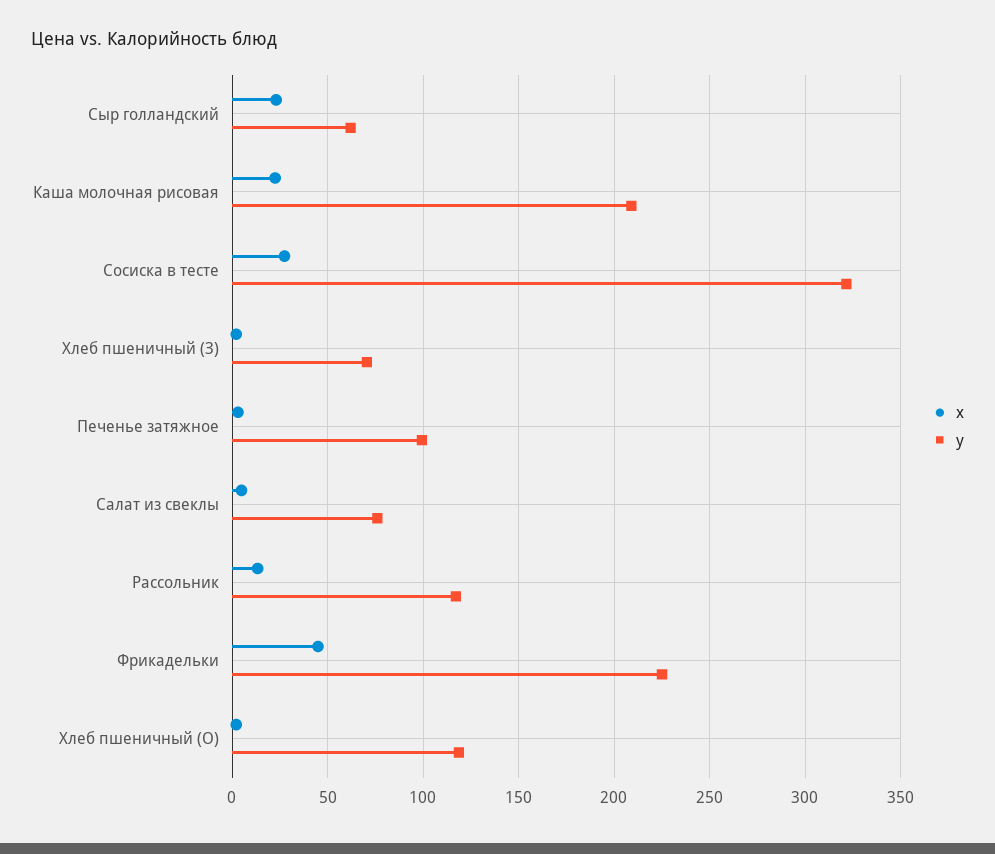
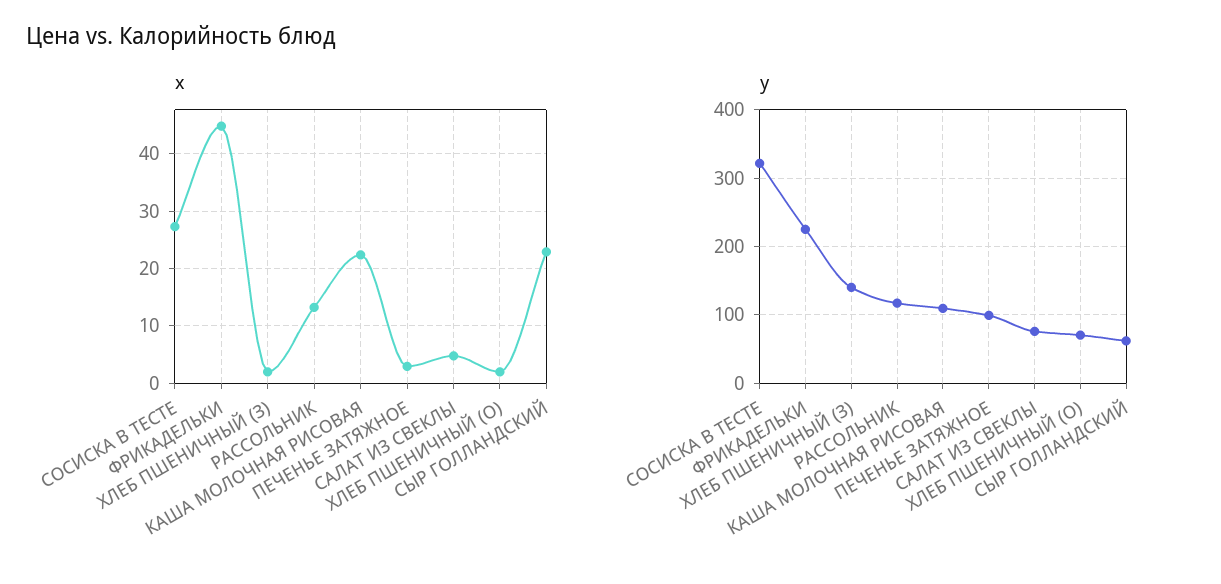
  {
    "x": {
      "Сыр голландский": 22,
      "Каша молочная рисовая": 22,
      "Сосиска в тесте": 28,
      "Хлеб пшеничный (З)": 2,
      "Печенье затяжное": 2,
      "Салат из свеклы": 4,
      "Рассольник": 14,
      "Фрикадельки": 44,
      "Хлеб пшеничный (О)": 2
    },
    "y": {
      "Сыр голландский": 60,
-     "Каша молочная рисовая": 210,
+     "Каша молочная рисовая": 110,
      "Сосиска в тесте": 320,
-     "Хлеб пшеничный (З)": 70,
+     "Хлеб пшеничный (З)": 140,
      "Печенье затяжное": 100,
      "Салат из свеклы": 75,
      "Рассольник": 115,
      "Фрикадельки": 225,
-     "Хлеб пшеничный (О)": 120
+     "Хлеб пшеничный (О)": 70
    }
  }

